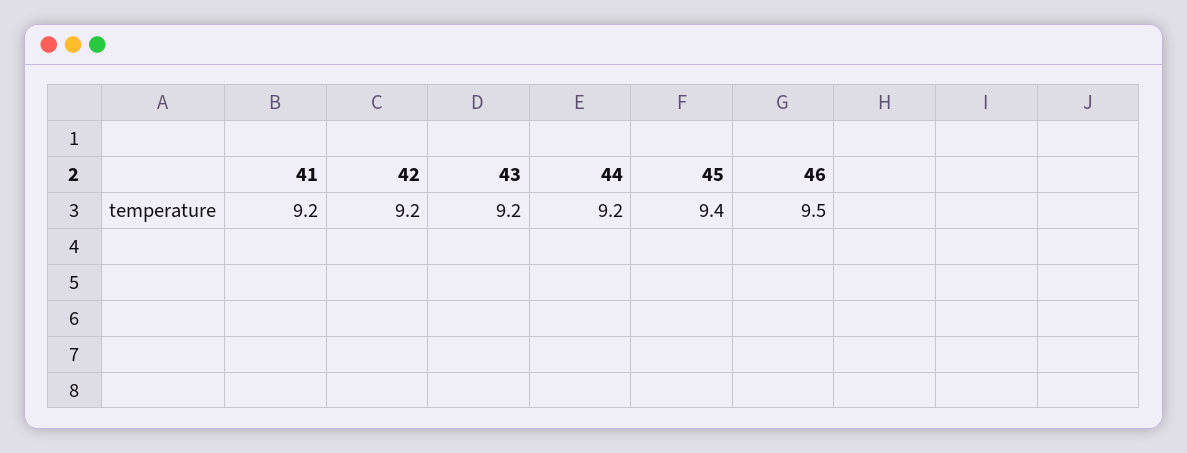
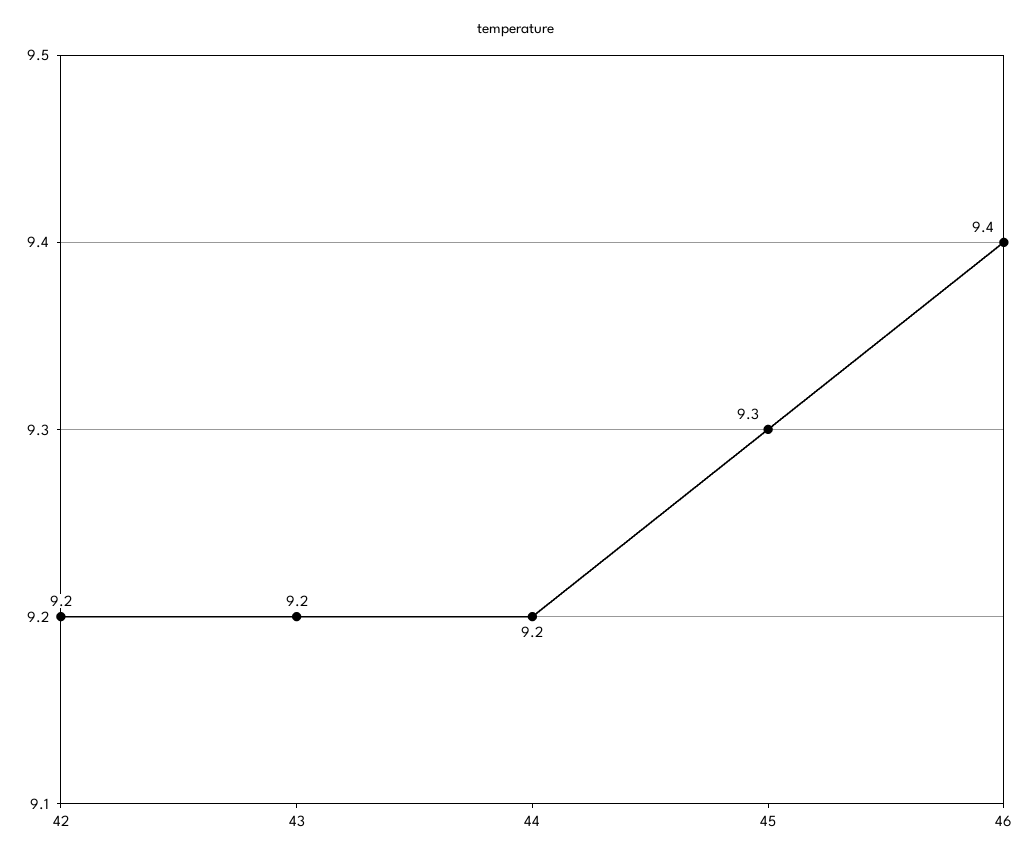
  {
-   "41": 9.2,
    "42": 9.2,
    "43": 9.2,
    "44": 9.2,
-   "45": 9.4,
+   "45": 9.3,
-   "46": 9.5
+   "46": 9.4
  }

